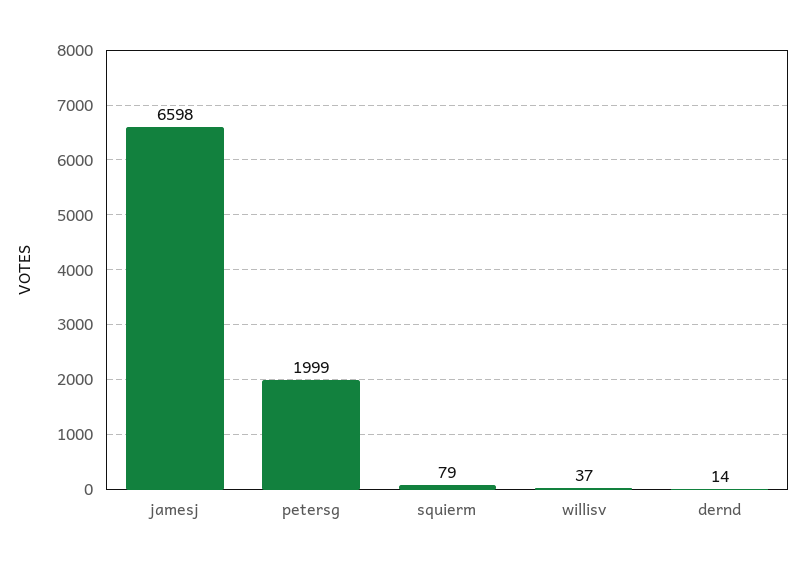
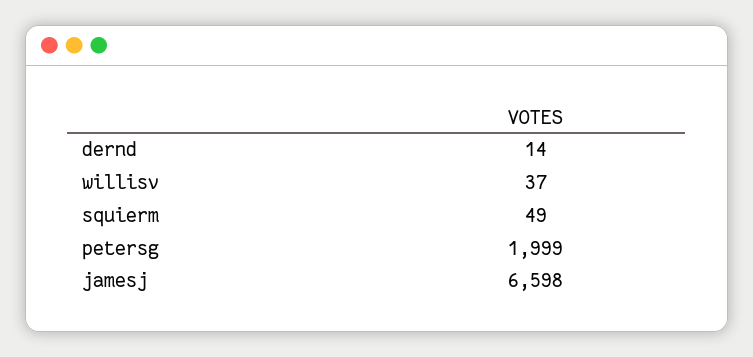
  {
    "jamesj": 6598,
    "petersg": 1999,
-   "squierm": 79,
+   "squierm": 49,
    "willisv": 37,
    "dernd": 14
  }

